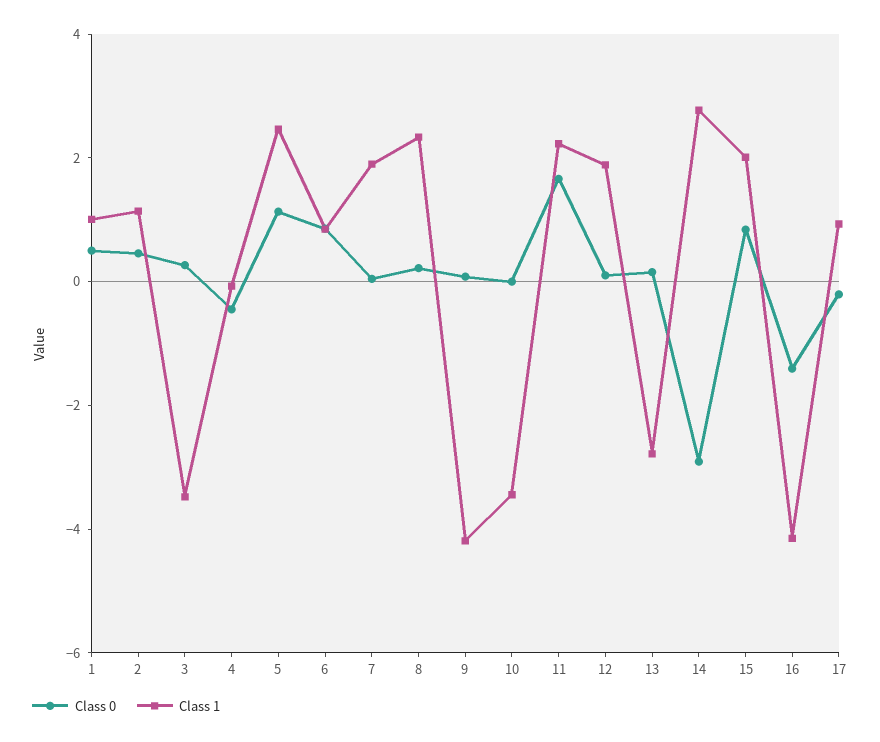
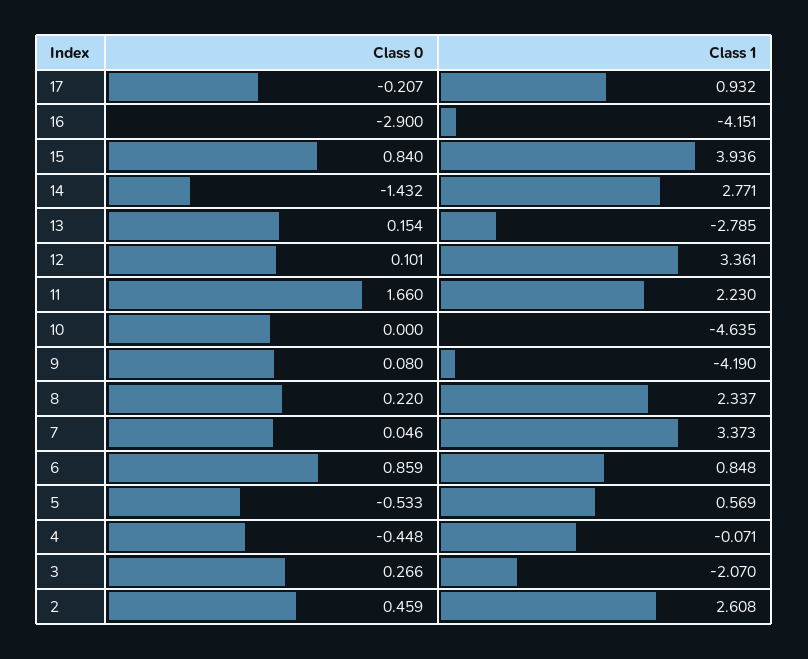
  {
    "Class 0": {
-     "1": 0.5,
      "2": 0.459,
      "3": 0.266,
      "4": -0.448,
-     "5": 1,
+     "5": -0.533,
      "6": 0.859,
      "7": 0.046,
      "8": 0.22,
      "9": 0.08,
      "10": 0,
      "11": 1.66,
      "12": 0.101,
      "13": 0.154,
-     "14": -3,
+     "14": -1.432,
      "15": 0.84,
-     "16": -1.5,
+     "16": -2.9,
      "17": -0.207
    },
    "Class 1": {
-     "1": 1,
-     "2": 1,
+     "2": 2.608,
-     "3": -3.5,
+     "3": -2.07,
      "4": -0.071,
-     "5": 2.5,
+     "5": 0.569,
      "6": 0.848,
-     "7": 2,
+     "7": 3.373,
      "8": 2.337,
      "9": -4.19,
-     "10": -3.5,
+     "10": -4.635,
      "11": 2.23,
-     "12": 2,
+     "12": 3.361,
      "13": -2.785,
      "14": 2.771,
-     "15": 2,
+     "15": 3.936,
      "16": -4.151,
      "17": 0.932
    }
  }

